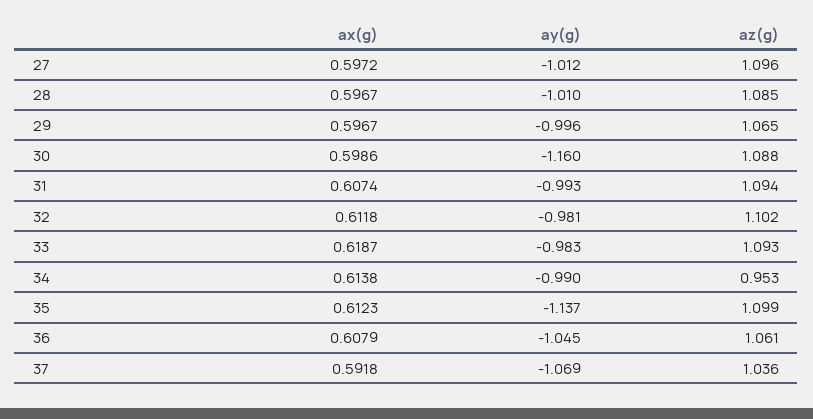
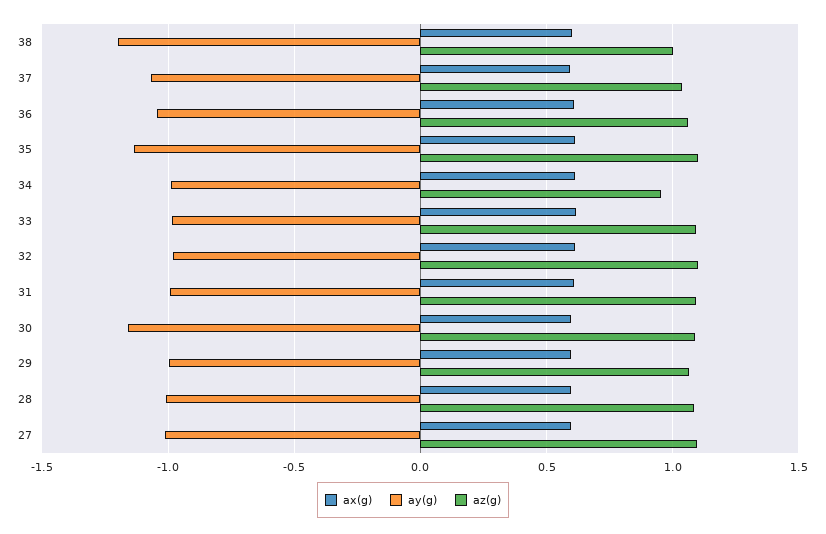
  {
    "ax(g)": {
      "27": 0.5972,
      "28": 0.5967,
      "29": 0.5967,
      "30": 0.5986,
      "31": 0.6074,
      "32": 0.6118,
      "33": 0.6187,
      "34": 0.6138,
      "35": 0.6123,
      "36": 0.6079,
-     "37": 0.5918
+     "37": 0.5918,
+     "38": 0.6
    },
    "ay(g)": {
      "27": -1.012,
      "28": -1.01,
      "29": -0.996,
      "30": -1.16,
      "31": -0.993,
      "32": -0.981,
      "33": -0.983,
      "34": -0.99,
      "35": -1.137,
      "36": -1.045,
-     "37": -1.069
+     "37": -1.069,
+     "38": -1.2
    },
    "az(g)": {
      "27": 1.096,
      "28": 1.085,
      "29": 1.065,
      "30": 1.088,
      "31": 1.094,
      "32": 1.102,
      "33": 1.093,
      "34": 0.953,
      "35": 1.099,
      "36": 1.061,
-     "37": 1.036
+     "37": 1.036,
+     "38": 1
    }
  }

